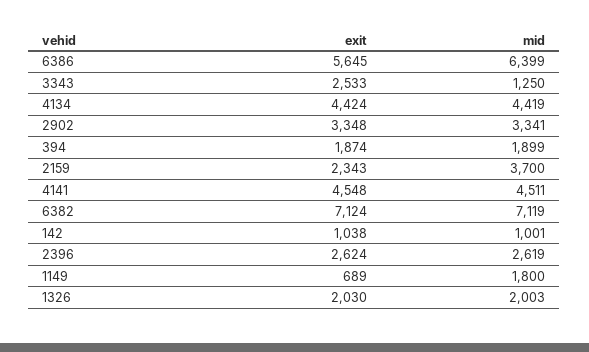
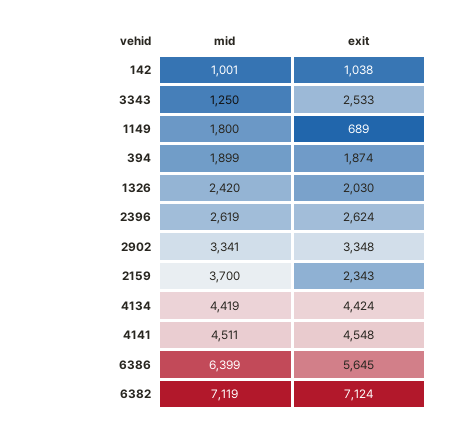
  {
    "exit": {
      "6386": 5645,
      "3343": 2533,
      "4134": 4424,
      "2902": 3348,
      "394": 1874,
      "2159": 2343,
      "4141": 4548,
      "6382": 7124,
      "142": 1038,
      "2396": 2624,
      "1149": 689,
      "1326": 2030
    },
    "mid": {
      "6386": 6399,
      "3343": 1250,
      "4134": 4419,
      "2902": 3341,
      "394": 1899,
      "2159": 3700,
      "4141": 4511,
      "6382": 7119,
      "142": 1001,
      "2396": 2619,
      "1149": 1800,
-     "1326": 2003
+     "1326": 2420
    }
  }

